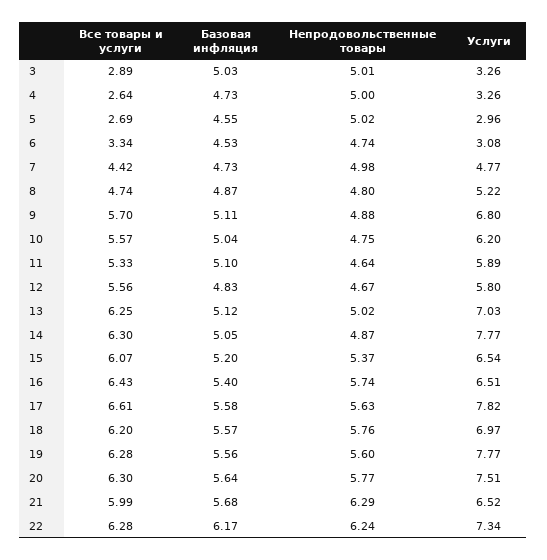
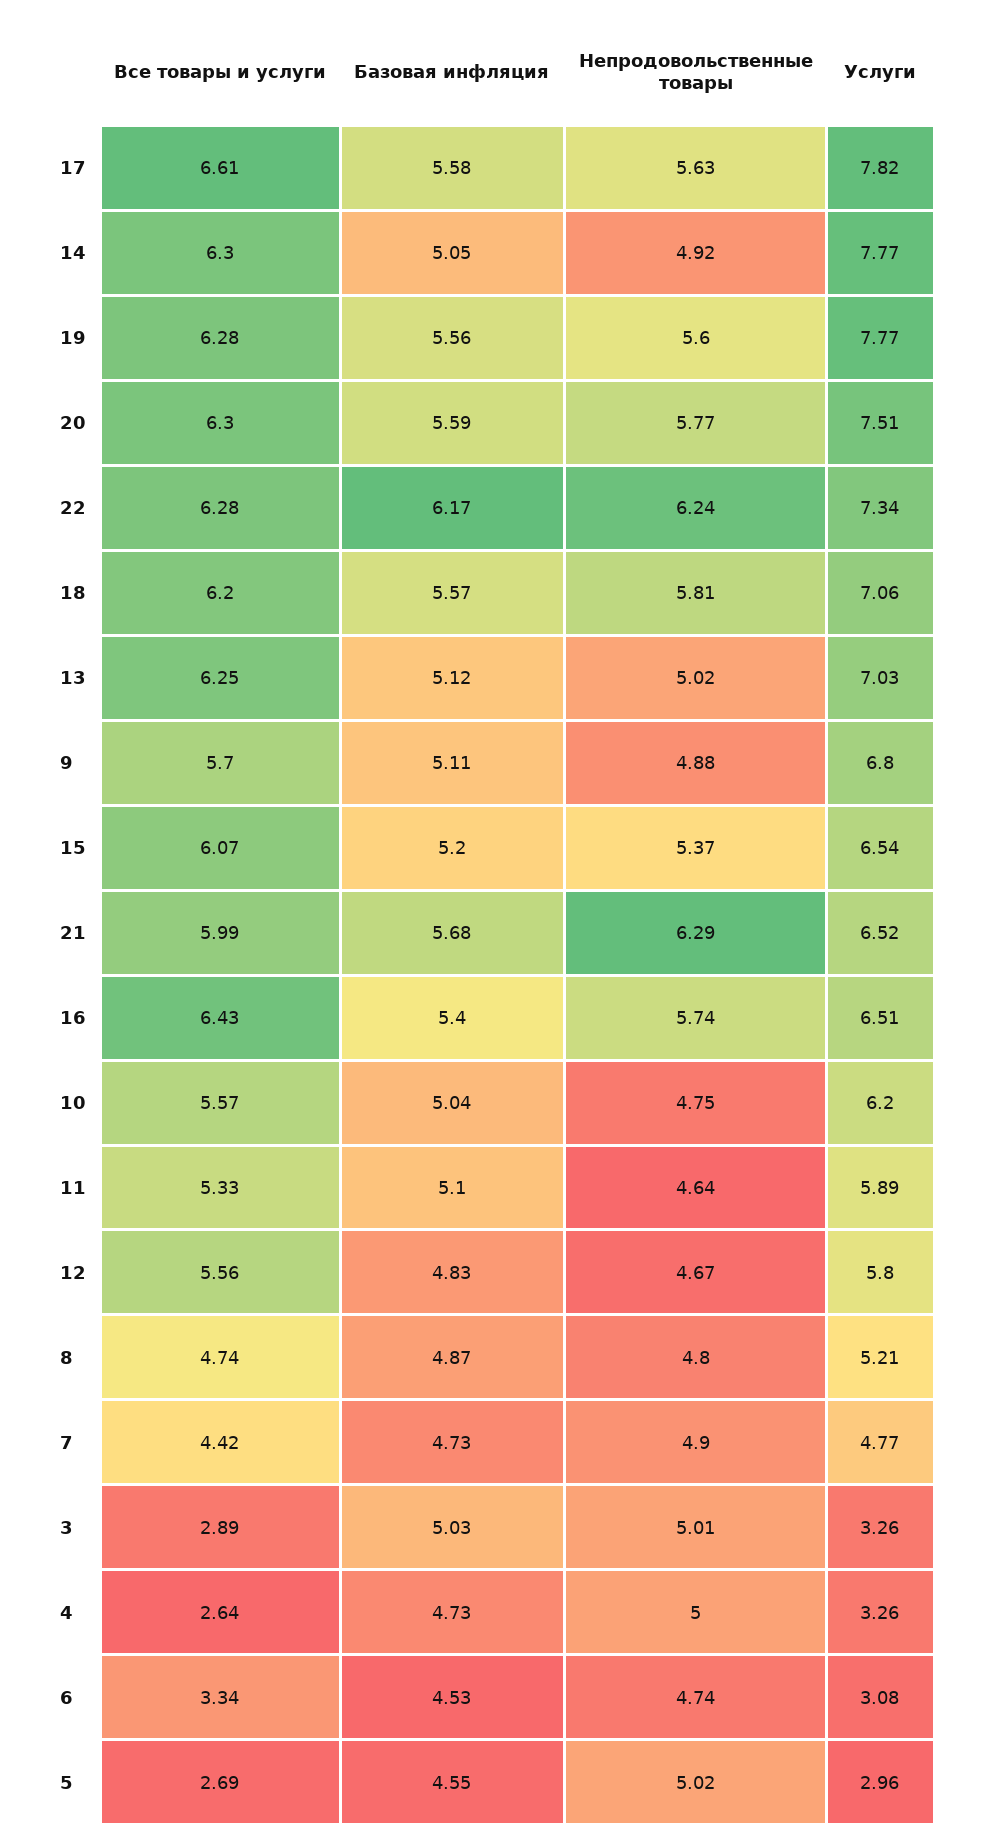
  {
    "Все товары и услуги": {
      "3": 2.89,
      "4": 2.64,
      "5": 2.69,
      "6": 3.34,
      "7": 4.42,
      "8": 4.74,
      "9": 5.7,
      "10": 5.57,
      "11": 5.33,
      "12": 5.56,
      "13": 6.25,
      "14": 6.3,
      "15": 6.07,
      "16": 6.43,
      "17": 6.61,
      "18": 6.2,
      "19": 6.28,
      "20": 6.3,
      "21": 5.99,
      "22": 6.28
    },
    "Базовая инфляция": {
      "3": 5.03,
      "4": 4.73,
      "5": 4.55,
      "6": 4.53,
      "7": 4.73,
      "8": 4.87,
      "9": 5.11,
      "10": 5.04,
      "11": 5.1,
      "12": 4.83,
      "13": 5.12,
      "14": 5.05,
      "15": 5.2,
      "16": 5.4,
      "17": 5.58,
      "18": 5.57,
      "19": 5.56,
-     "20": 5.64,
+     "20": 5.59,
      "21": 5.68,
      "22": 6.17
    },
    "Непродовольственные товары": {
      "3": 5.01,
      "4": 5,
      "5": 5.02,
      "6": 4.74,
-     "7": 4.98,
+     "7": 4.9,
      "8": 4.8,
      "9": 4.88,
      "10": 4.75,
      "11": 4.64,
      "12": 4.67,
      "13": 5.02,
-     "14": 4.87,
+     "14": 4.92,
      "15": 5.37,
      "16": 5.74,
      "17": 5.63,
-     "18": 5.76,
+     "18": 5.81,
      "19": 5.6,
      "20": 5.77,
      "21": 6.29,
      "22": 6.24
    },
    "Услуги": {
      "3": 3.26,
      "4": 3.26,
      "5": 2.96,
      "6": 3.08,
      "7": 4.77,
-     "8": 5.22,
+     "8": 5.21,
      "9": 6.8,
      "10": 6.2,
      "11": 5.89,
      "12": 5.8,
      "13": 7.03,
      "14": 7.77,
      "15": 6.54,
      "16": 6.51,
      "17": 7.82,
-     "18": 6.97,
+     "18": 7.06,
      "19": 7.77,
      "20": 7.51,
      "21": 6.52,
      "22": 7.34
    }
  }

